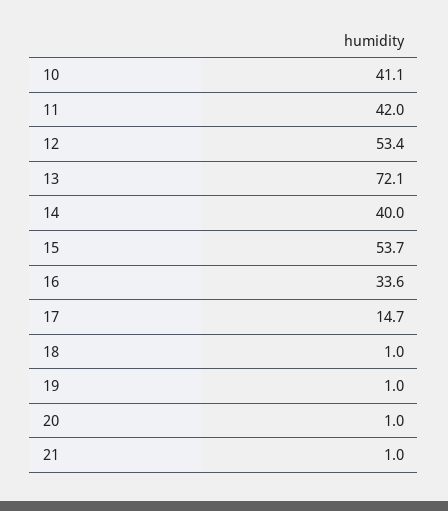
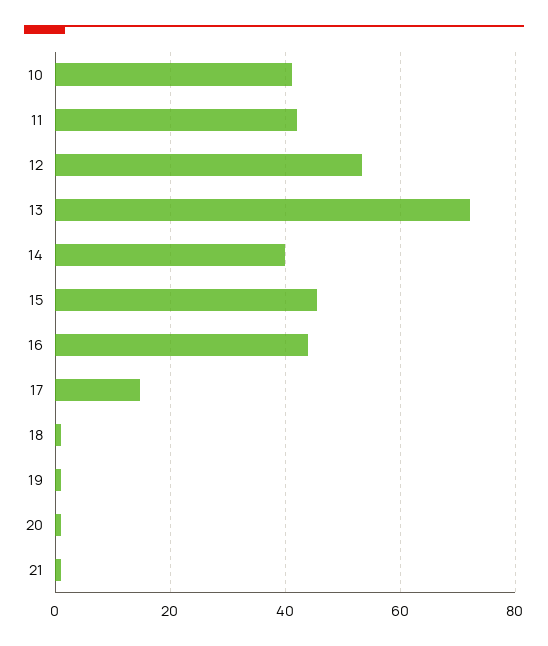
  {
    "10": 41.1,
    "11": 42,
    "12": 53.4,
    "13": 72.1,
    "14": 40,
-   "15": 53.7,
+   "15": 46,
-   "16": 33.6,
+   "16": 44,
    "17": 14.7,
    "18": 1,
    "19": 1,
    "20": 1,
    "21": 1
  }

